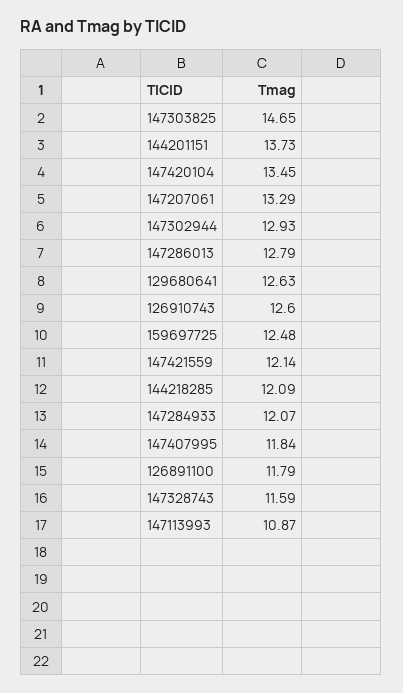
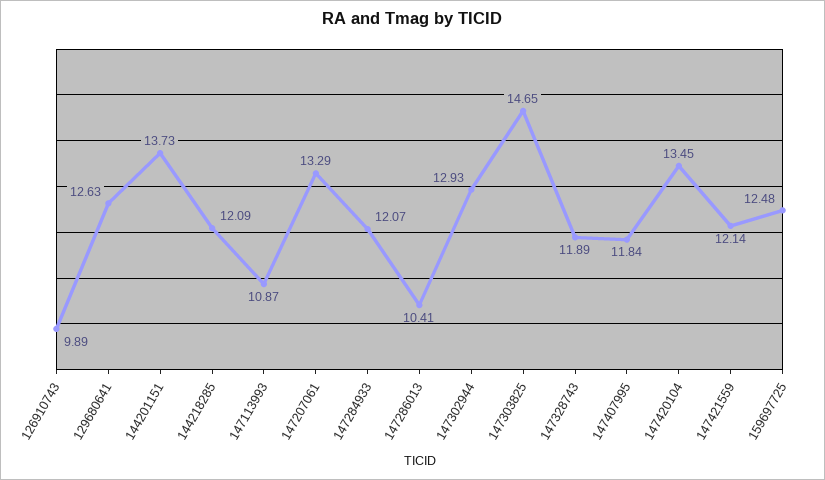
  {
    "147303825": 14.65,
    "144201151": 13.73,
    "147420104": 13.45,
    "147207061": 13.29,
    "147302944": 12.93,
-   "147286013": 12.79,
+   "147286013": 10.41,
    "129680641": 12.63,
-   "126910743": 12.6,
+   "126910743": 9.89,
    "159697725": 12.48,
    "147421559": 12.14,
    "144218285": 12.09,
    "147284933": 12.07,
    "147407995": 11.84,
-   "126891100": 11.79,
-   "147328743": 11.59,
+   "147328743": 11.89,
    "147113993": 10.87
  }

